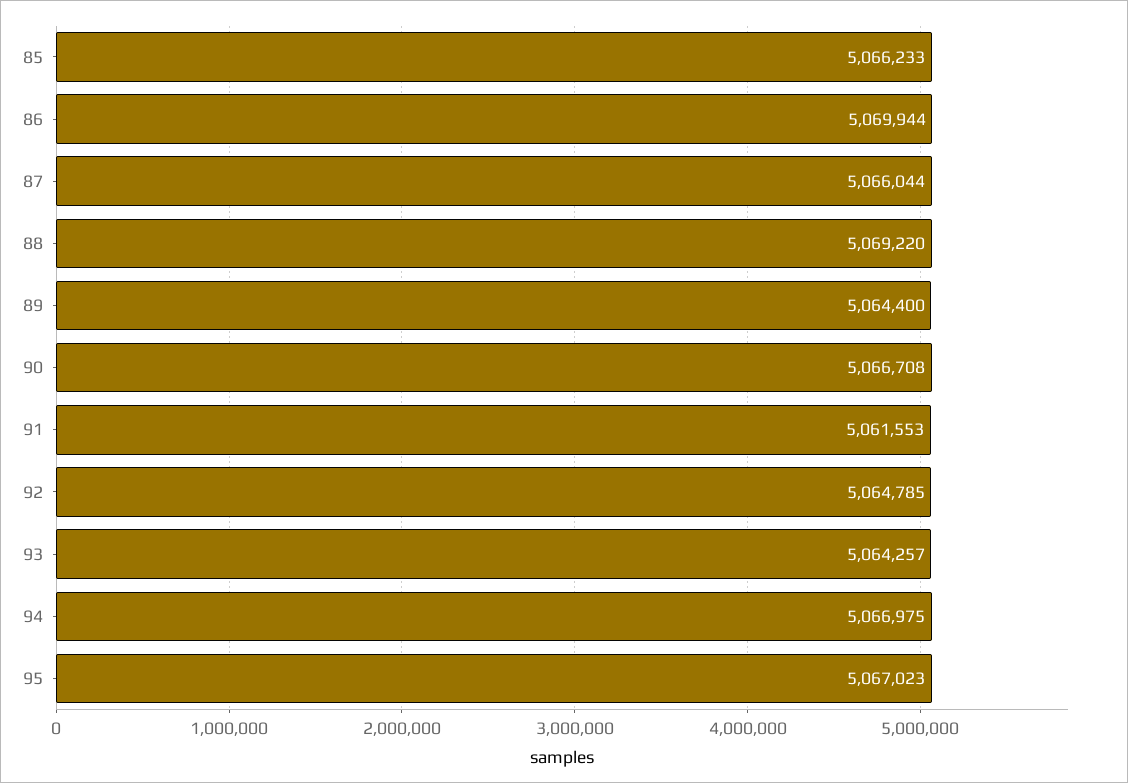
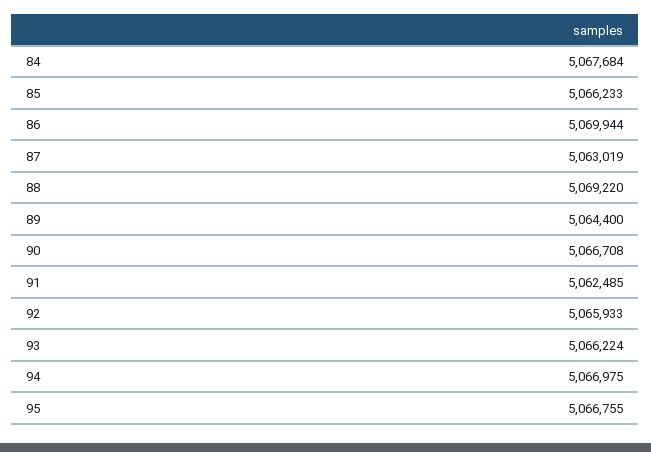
  {
    "85": 5066233,
    "86": 5069944,
-   "87": 5066044,
+   "87": 5063019,
    "88": 5069220,
    "89": 5064400,
    "90": 5066708,
-   "91": 5061553,
+   "91": 5062485,
-   "92": 5064785,
+   "92": 5065933,
-   "93": 5064257,
+   "93": 5066224,
    "94": 5066975,
-   "95": 5067023
+   "95": 5066755,
+   "84": 5067684
  }

